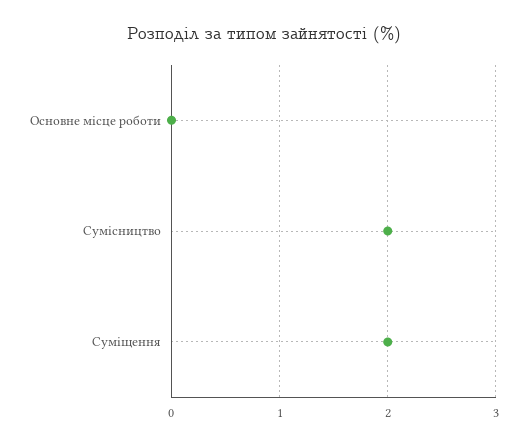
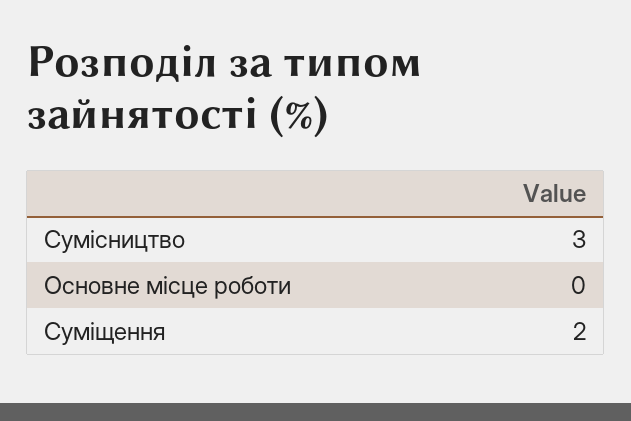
  {
    "Основне місце роботи": 0,
-   "Сумісництво": 2,
+   "Сумісництво": 3,
    "Суміщення": 2
  }

